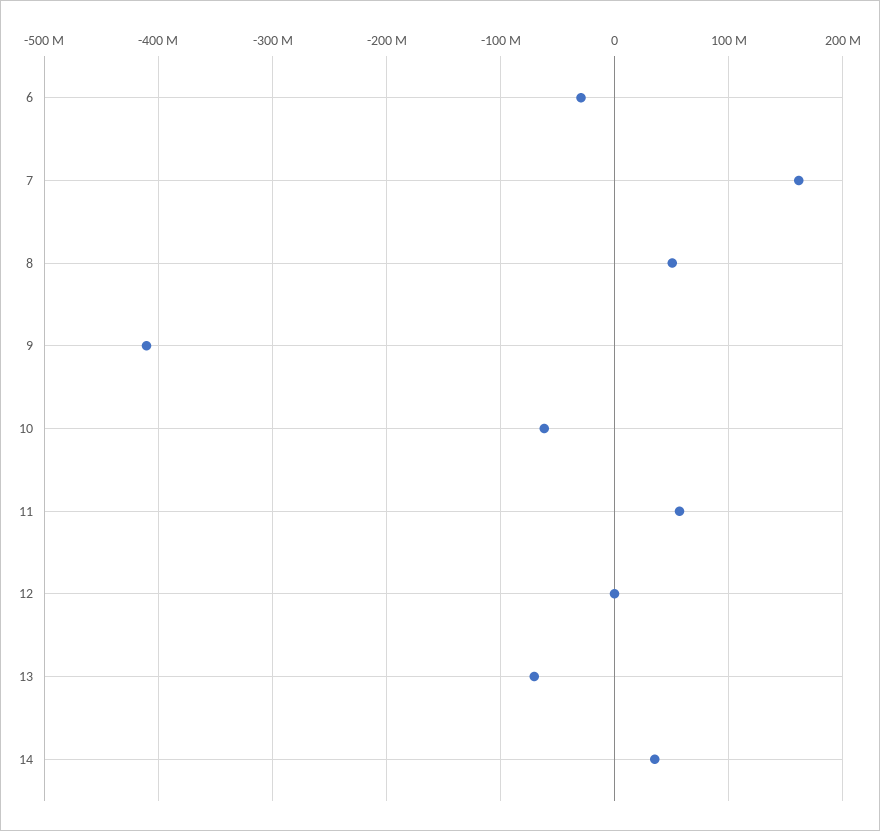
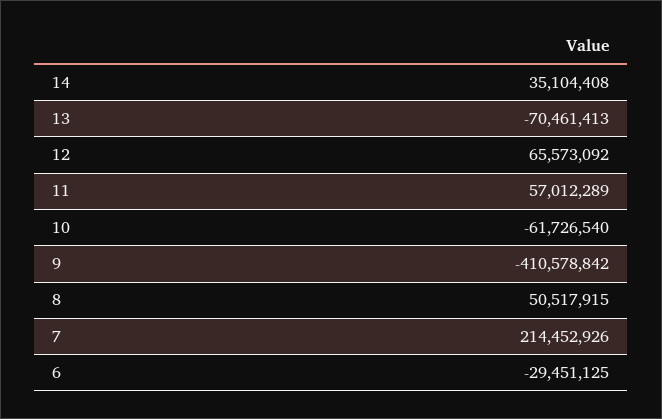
  {
    "6": -29451125,
-   "7": 160000000,
+   "7": 214452926,
    "8": 50517915,
    "9": -410578842,
    "10": -61726540,
    "11": 57012289,
-   "12": 0,
+   "12": 65573092,
    "13": -70461413,
    "14": 35104408
  }

